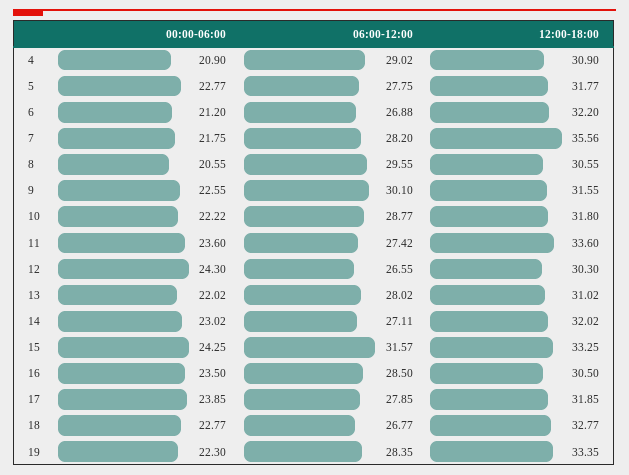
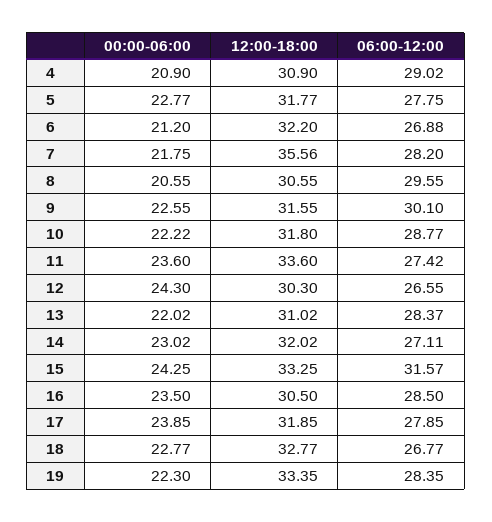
  {
    "00:00-06:00": {
      "4": 20.9,
      "5": 22.77,
      "6": 21.2,
      "7": 21.75,
      "8": 20.55,
      "9": 22.55,
      "10": 22.22,
      "11": 23.6,
      "12": 24.3,
      "13": 22.02,
      "14": 23.02,
      "15": 24.25,
      "16": 23.5,
      "17": 23.85,
      "18": 22.77,
      "19": 22.3
    },
    "06:00-12:00": {
      "4": 29.02,
      "5": 27.75,
      "6": 26.88,
      "7": 28.2,
      "8": 29.55,
      "9": 30.1,
      "10": 28.77,
      "11": 27.42,
      "12": 26.55,
-     "13": 28.02,
+     "13": 28.37,
      "14": 27.11,
      "15": 31.57,
      "16": 28.5,
      "17": 27.85,
      "18": 26.77,
      "19": 28.35
    },
    "12:00-18:00": {
      "4": 30.9,
      "5": 31.77,
      "6": 32.2,
      "7": 35.56,
      "8": 30.55,
      "9": 31.55,
      "10": 31.8,
      "11": 33.6,
      "12": 30.3,
      "13": 31.02,
      "14": 32.02,
      "15": 33.25,
      "16": 30.5,
      "17": 31.85,
      "18": 32.77,
      "19": 33.35
    }
  }

